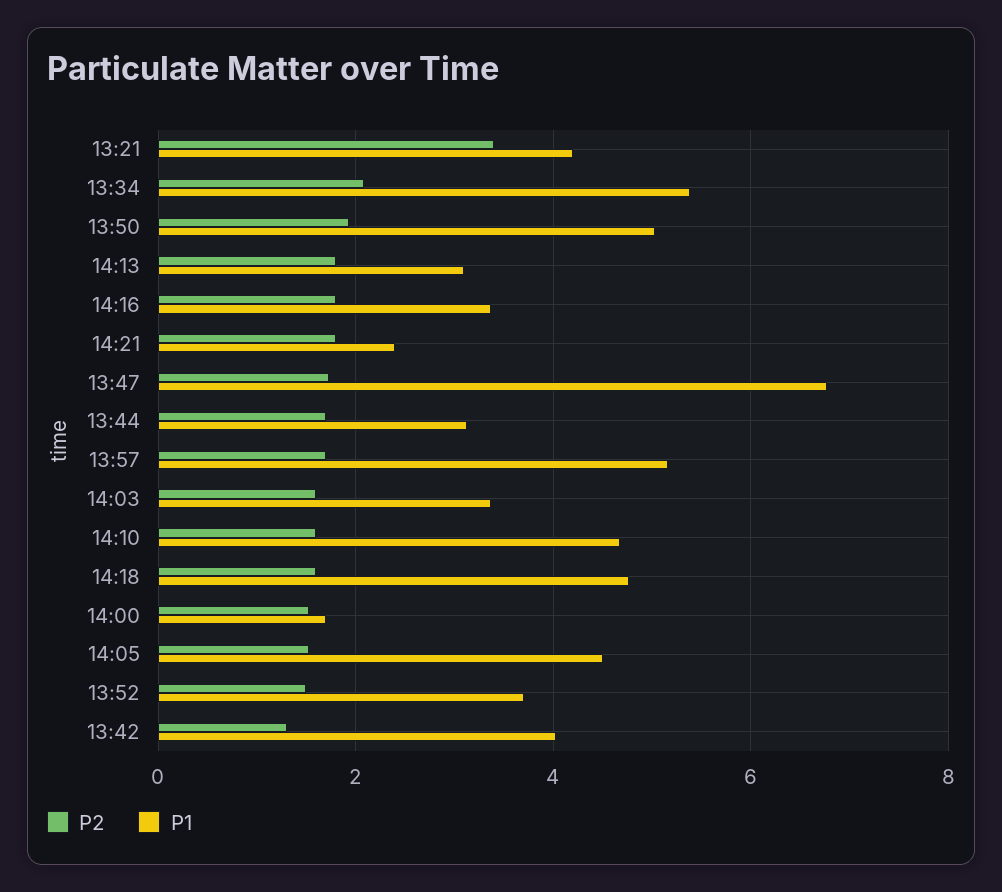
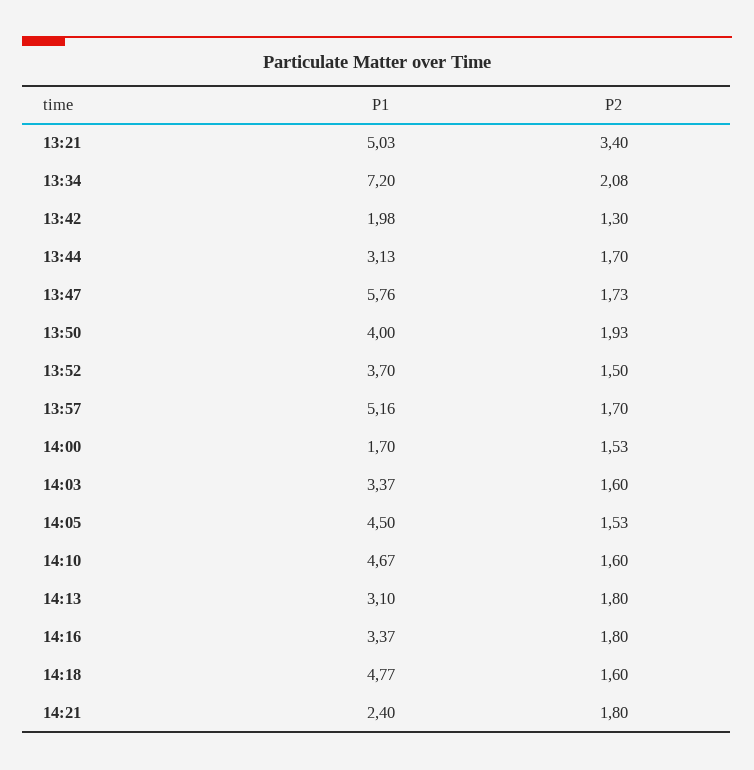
  {
    "P2": {
      "13:21": 3.4,
      "13:34": 2.08,
      "13:50": 1.93,
      "14:13": 1.8,
      "14:16": 1.8,
      "14:21": 1.8,
      "13:47": 1.73,
      "13:44": 1.7,
      "13:57": 1.7,
      "14:03": 1.6,
      "14:10": 1.6,
      "14:18": 1.6,
      "14:00": 1.53,
      "14:05": 1.53,
      "13:52": 1.5,
      "13:42": 1.3
    },
    "P1": {
-     "13:21": 4.2,
+     "13:21": 5.03,
-     "13:34": 5.4,
+     "13:34": 7.2,
-     "13:50": 5,
+     "13:50": 4,
      "14:13": 3.1,
      "14:16": 3.37,
      "14:21": 2.4,
-     "13:47": 6.8,
+     "13:47": 5.76,
      "13:44": 3.13,
      "13:57": 5.16,
      "14:03": 3.37,
      "14:10": 4.67,
      "14:18": 4.77,
      "14:00": 1.7,
      "14:05": 4.5,
      "13:52": 3.7,
-     "13:42": 4
+     "13:42": 1.98
    }
  }

